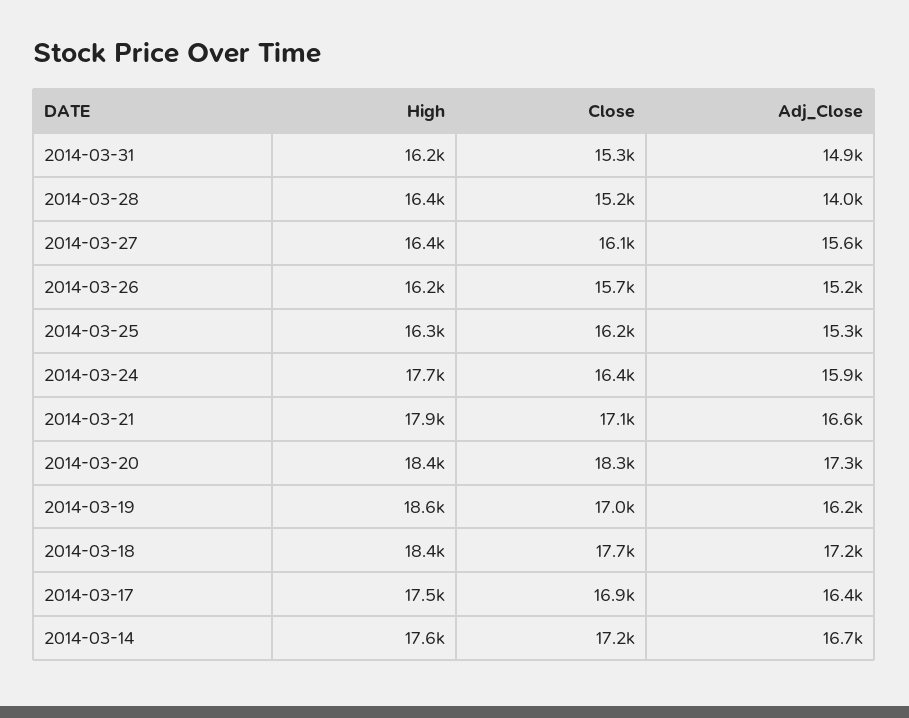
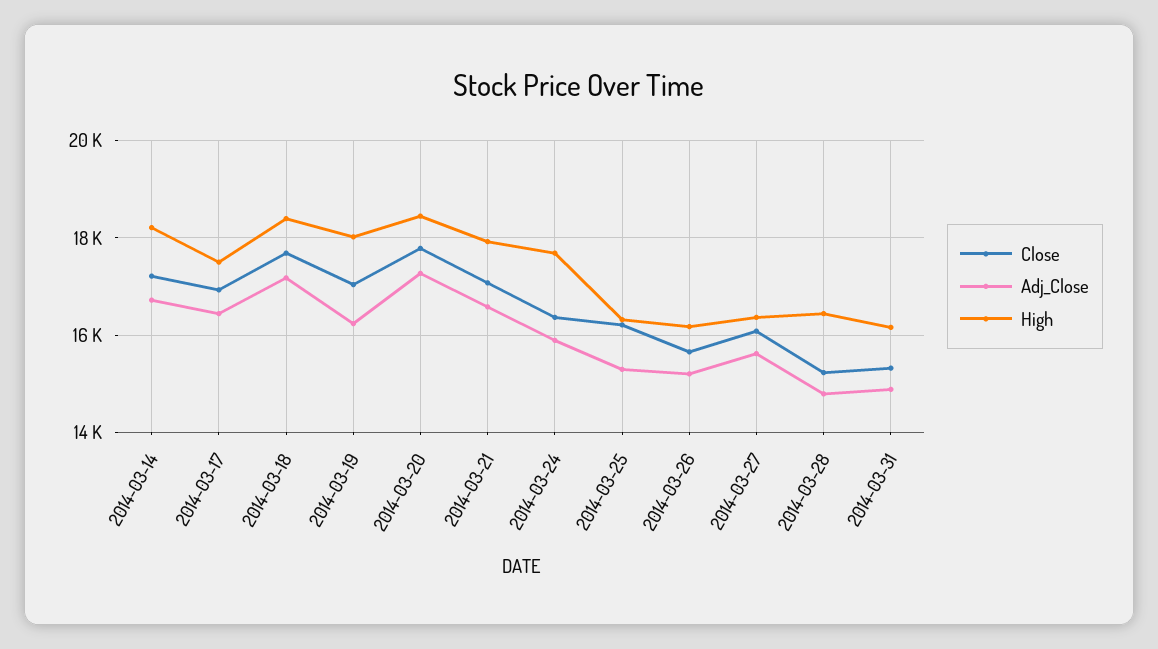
  {
    "High": {
      "2014-03-31": 16200,
      "2014-03-28": 16400,
      "2014-03-27": 16400,
      "2014-03-26": 16200,
      "2014-03-25": 16300,
      "2014-03-24": 17700,
      "2014-03-21": 17900,
      "2014-03-20": 18400,
-     "2014-03-19": 18600,
+     "2014-03-19": 18000,
      "2014-03-18": 18400,
      "2014-03-17": 17500,
-     "2014-03-14": 17600
+     "2014-03-14": 18200
    },
    "Close": {
      "2014-03-31": 15300,
      "2014-03-28": 15200,
      "2014-03-27": 16100,
      "2014-03-26": 15700,
      "2014-03-25": 16200,
      "2014-03-24": 16400,
      "2014-03-21": 17100,
-     "2014-03-20": 18300,
+     "2014-03-20": 17800,
      "2014-03-19": 17000,
      "2014-03-18": 17700,
      "2014-03-17": 16900,
      "2014-03-14": 17200
    },
    "Adj_Close": {
      "2014-03-31": 14900,
-     "2014-03-28": 14000,
+     "2014-03-28": 14800,
      "2014-03-27": 15600,
      "2014-03-26": 15200,
      "2014-03-25": 15300,
      "2014-03-24": 15900,
      "2014-03-21": 16600,
      "2014-03-20": 17300,
      "2014-03-19": 16200,
      "2014-03-18": 17200,
      "2014-03-17": 16400,
      "2014-03-14": 16700
    }
  }

